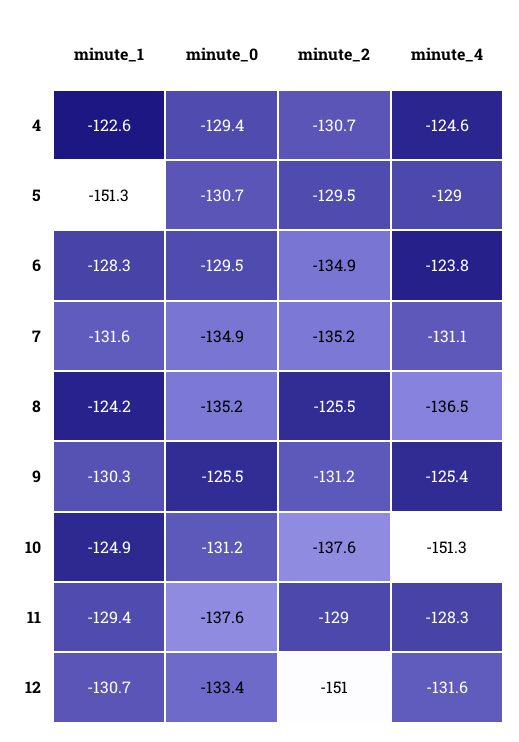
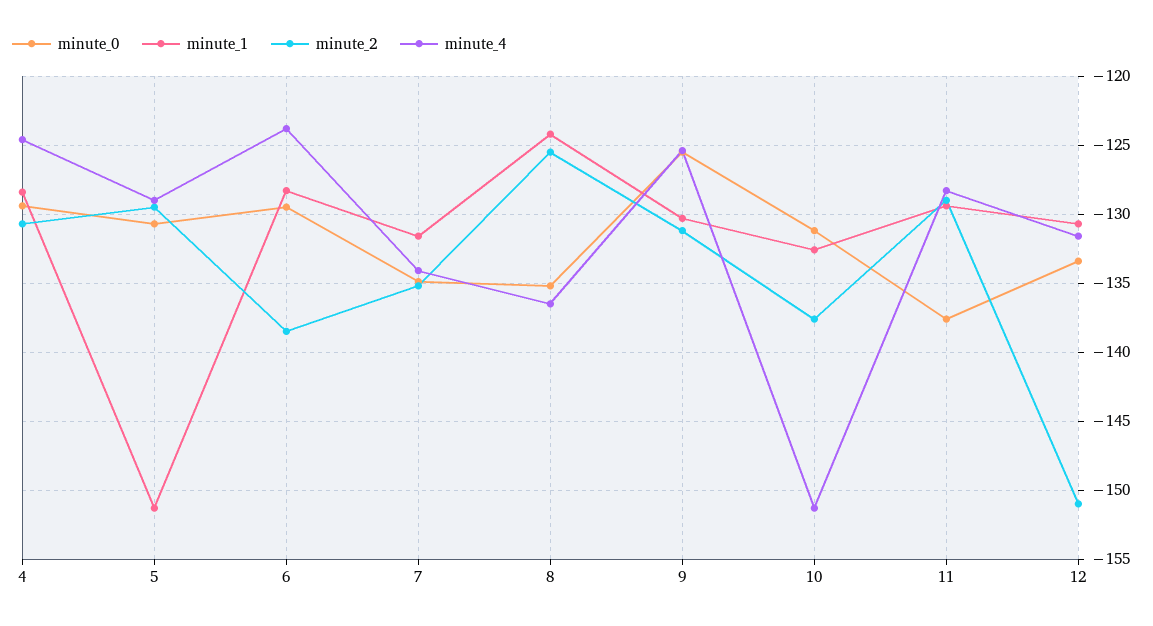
  {
    "minute_1": {
-     "4": -122.6,
+     "4": -128.5,
      "5": -151.3,
      "6": -128.3,
      "7": -131.6,
      "8": -124.2,
      "9": -130.3,
-     "10": -124.9,
+     "10": -132.5,
      "11": -129.4,
      "12": -130.7
    },
    "minute_0": {
      "4": -129.4,
      "5": -130.7,
      "6": -129.5,
      "7": -134.9,
      "8": -135.2,
      "9": -125.5,
      "10": -131.2,
      "11": -137.6,
      "12": -133.4
    },
    "minute_2": {
      "4": -130.7,
      "5": -129.5,
-     "6": -134.9,
+     "6": -138.5,
      "7": -135.2,
      "8": -125.5,
      "9": -131.2,
      "10": -137.6,
      "11": -129,
      "12": -151
    },
    "minute_4": {
      "4": -124.6,
      "5": -129,
      "6": -123.8,
-     "7": -131.1,
+     "7": -134,
      "8": -136.5,
      "9": -125.4,
      "10": -151.3,
      "11": -128.3,
      "12": -131.6
    }
  }

